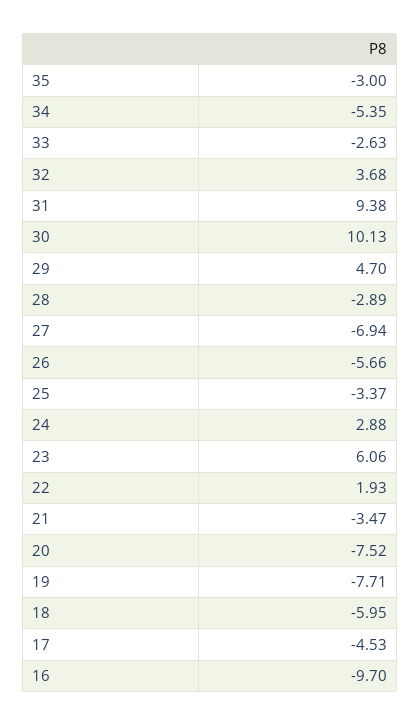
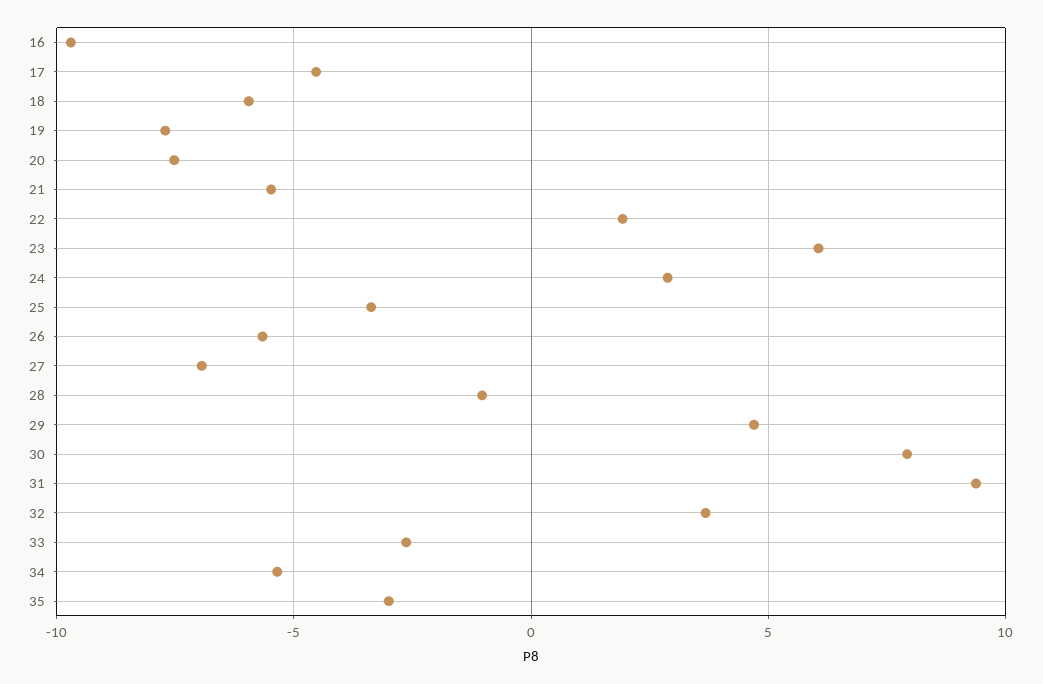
  {
    "35": -3,
    "34": -5.35,
    "33": -2.63,
    "32": 3.68,
    "31": 9.38,
-   "30": 10.13,
+   "30": 8,
    "29": 4.7,
-   "28": -2.89,
+   "28": -1,
    "27": -6.94,
    "26": -5.66,
    "25": -3.37,
    "24": 2.88,
    "23": 6.06,
    "22": 1.93,
-   "21": -3.47,
+   "21": -5.5,
    "20": -7.52,
    "19": -7.71,
    "18": -5.95,
    "17": -4.53,
    "16": -9.7
  }

